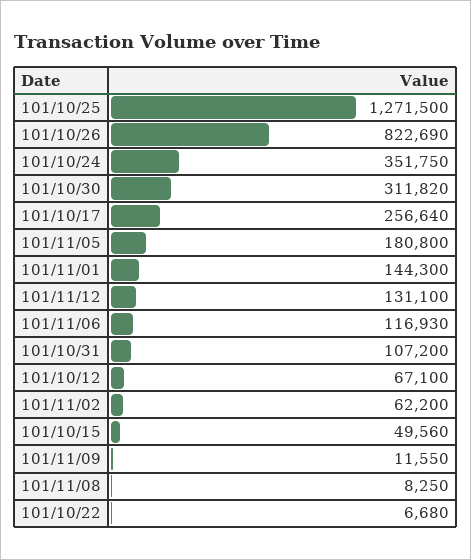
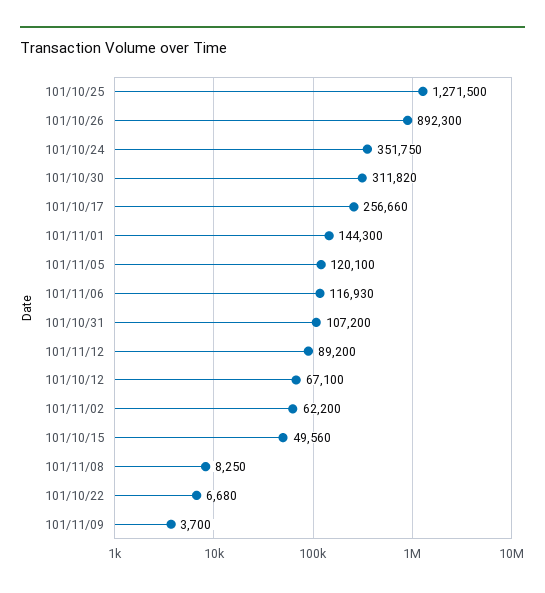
  {
    "101/10/25": 1271500,
-   "101/10/26": 822690,
+   "101/10/26": 892300,
    "101/10/24": 351750,
    "101/10/30": 311820,
-   "101/10/17": 256640,
+   "101/10/17": 256660,
-   "101/11/05": 180800,
+   "101/11/05": 120100,
    "101/11/01": 144300,
-   "101/11/12": 131100,
+   "101/11/12": 89200,
    "101/11/06": 116930,
    "101/10/31": 107200,
    "101/10/12": 67100,
    "101/11/02": 62200,
    "101/10/15": 49560,
-   "101/11/09": 11550,
+   "101/11/09": 3700,
    "101/11/08": 8250,
    "101/10/22": 6680
  }

